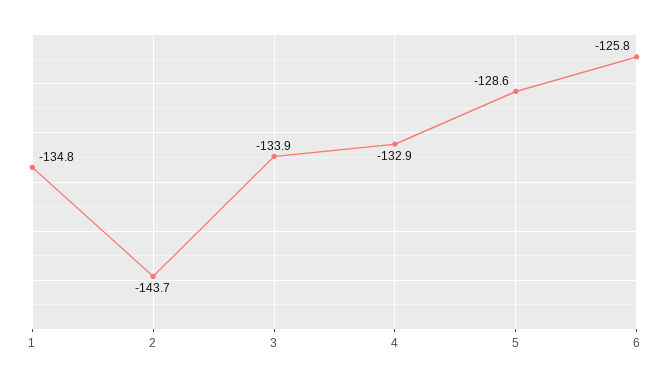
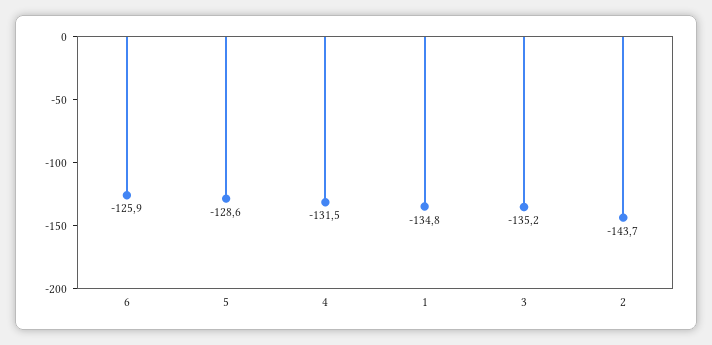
  {
    "1": -134.8,
    "2": -143.7,
-   "3": -133.9,
+   "3": -135.2,
-   "4": -132.9,
+   "4": -131.5,
    "5": -128.6,
-   "6": -125.8
+   "6": -125.9
  }

